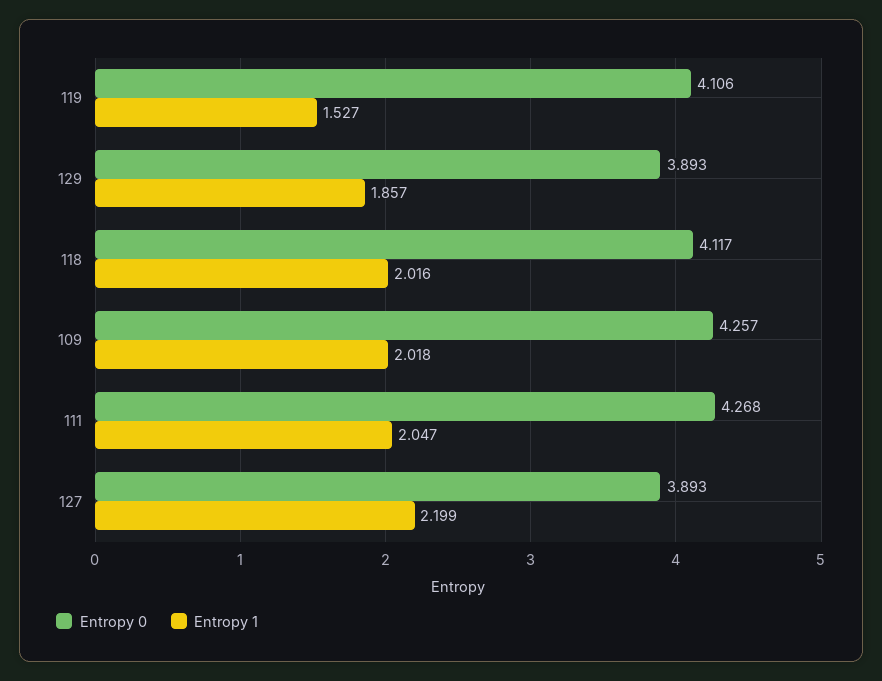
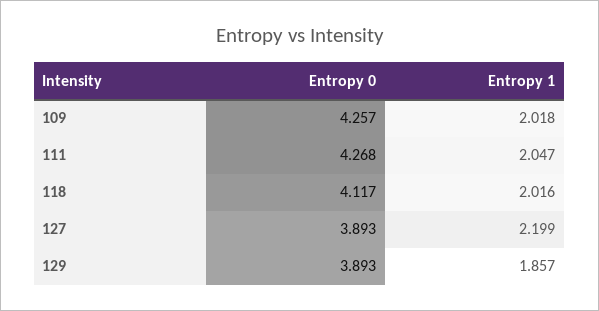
  {
    "Entropy 0": {
-     "119": 4.106,
      "129": 3.893,
      "118": 4.117,
      "109": 4.257,
      "111": 4.268,
      "127": 3.893
    },
    "Entropy 1": {
-     "119": 1.527,
      "129": 1.857,
      "118": 2.016,
      "109": 2.018,
      "111": 2.047,
      "127": 2.199
    }
  }

